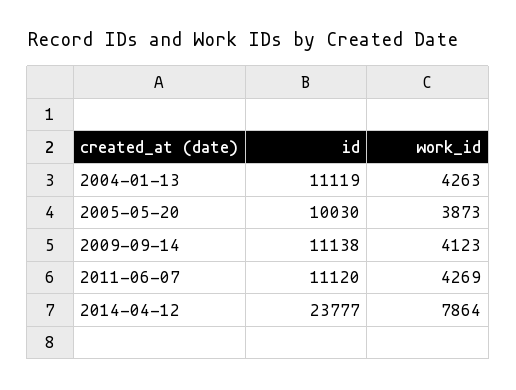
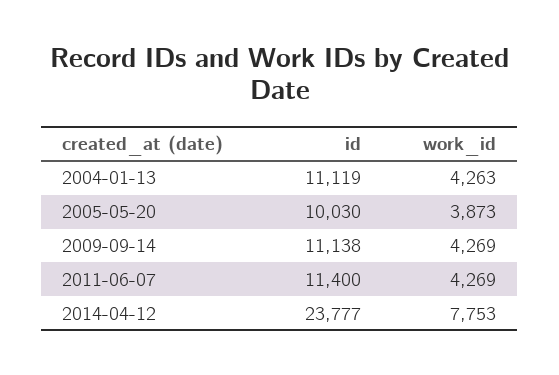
  {
    "id": {
      "2004-01-13": 11119,
      "2005-05-20": 10030,
      "2009-09-14": 11138,
-     "2011-06-07": 11120,
+     "2011-06-07": 11400,
      "2014-04-12": 23777
    },
    "work_id": {
      "2004-01-13": 4263,
      "2005-05-20": 3873,
-     "2009-09-14": 4123,
+     "2009-09-14": 4269,
      "2011-06-07": 4269,
-     "2014-04-12": 7864
+     "2014-04-12": 7753
    }
  }

